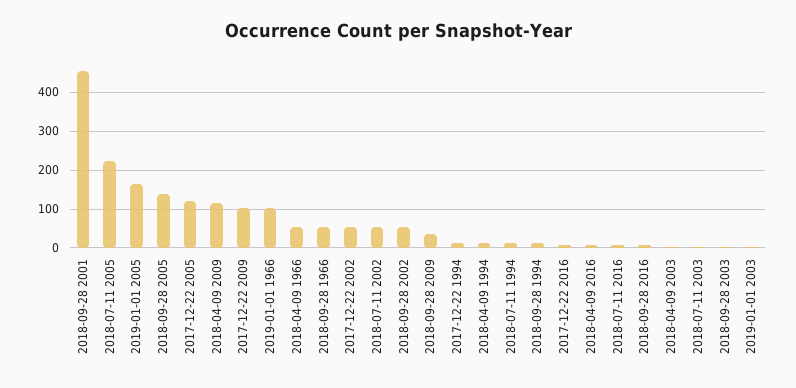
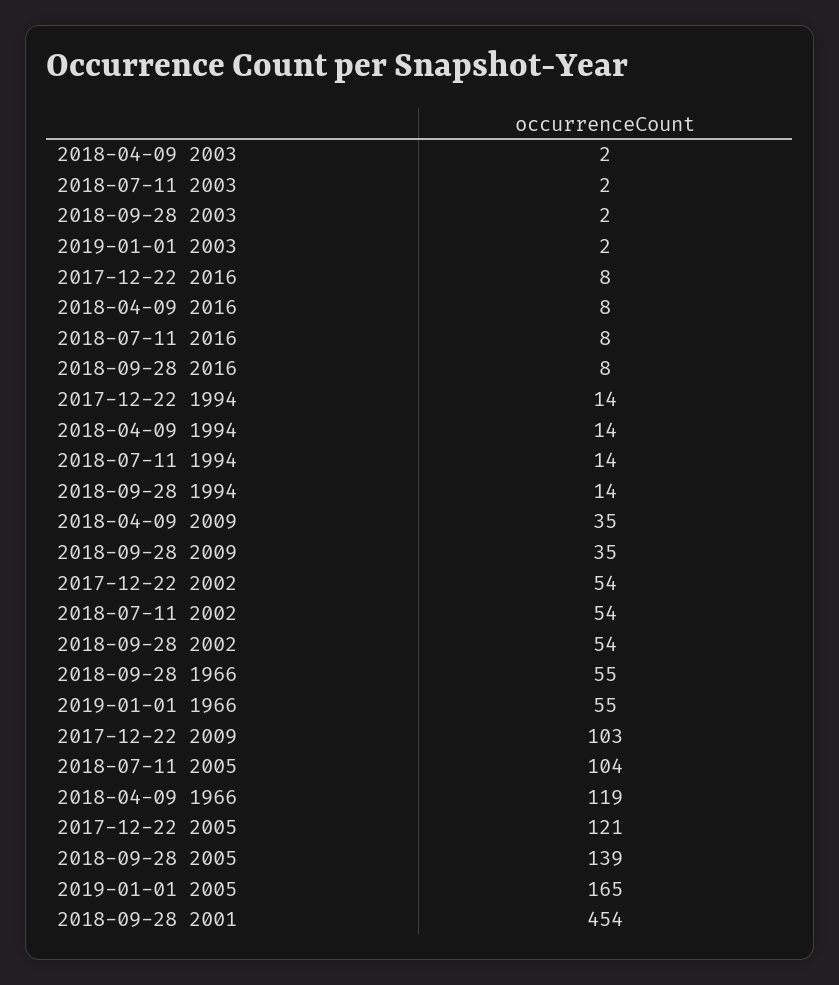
  {
    "2018-09-28 2001": 454,
-   "2018-07-11 2005": 220,
+   "2018-07-11 2005": 104,
    "2019-01-01 2005": 165,
    "2018-09-28 2005": 139,
    "2017-12-22 2005": 121,
-   "2018-04-09 2009": 120,
+   "2018-04-09 2009": 35,
    "2017-12-22 2009": 103,
-   "2019-01-01 1966": 100,
+   "2019-01-01 1966": 55,
-   "2018-04-09 1966": 60,
+   "2018-04-09 1966": 119,
    "2018-09-28 1966": 55,
    "2017-12-22 2002": 54,
    "2018-07-11 2002": 54,
    "2018-09-28 2002": 54,
    "2018-09-28 2009": 35,
    "2017-12-22 1994": 14,
    "2018-04-09 1994": 14,
    "2018-07-11 1994": 14,
    "2018-09-28 1994": 14,
    "2017-12-22 2016": 8,
    "2018-04-09 2016": 8,
    "2018-07-11 2016": 8,
    "2018-09-28 2016": 8,
    "2018-04-09 2003": 2,
    "2018-07-11 2003": 2,
    "2018-09-28 2003": 2,
    "2019-01-01 2003": 2
  }

